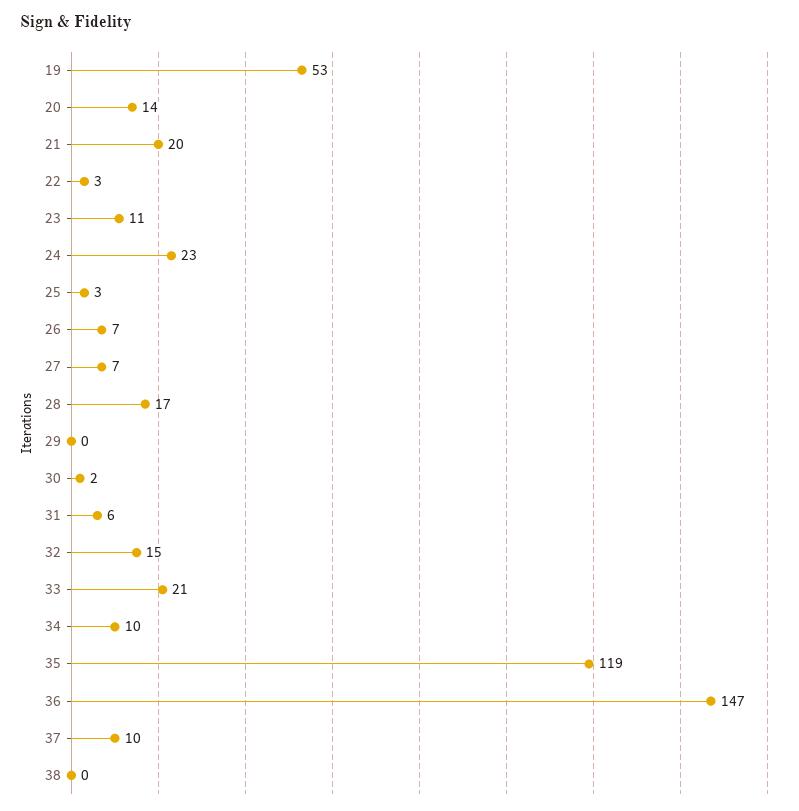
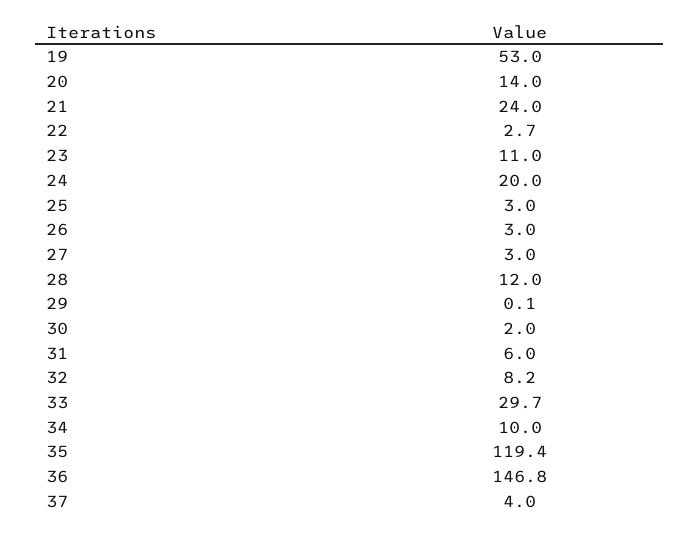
  {
    "19": 53,
    "20": 14,
-   "21": 20,
+   "21": 24,
    "22": 2.7,
    "23": 11,
-   "24": 23,
+   "24": 20,
    "25": 3,
-   "26": 7,
+   "26": 3,
-   "27": 7,
+   "27": 3,
-   "28": 17,
+   "28": 12,
    "29": 0.1,
    "30": 2,
    "31": 6,
-   "32": 15,
+   "32": 8.2,
-   "33": 21,
+   "33": 29.7,
    "34": 10,
    "35": 119.4,
    "36": 146.8,
-   "37": 10,
+   "37": 4
-   "38": 0
  }

